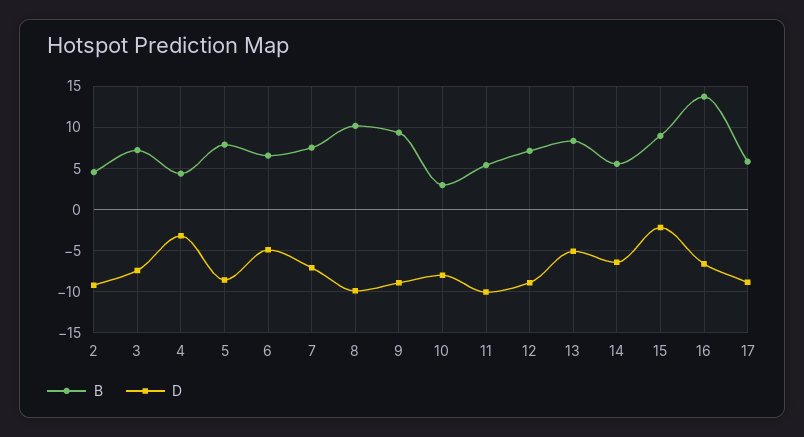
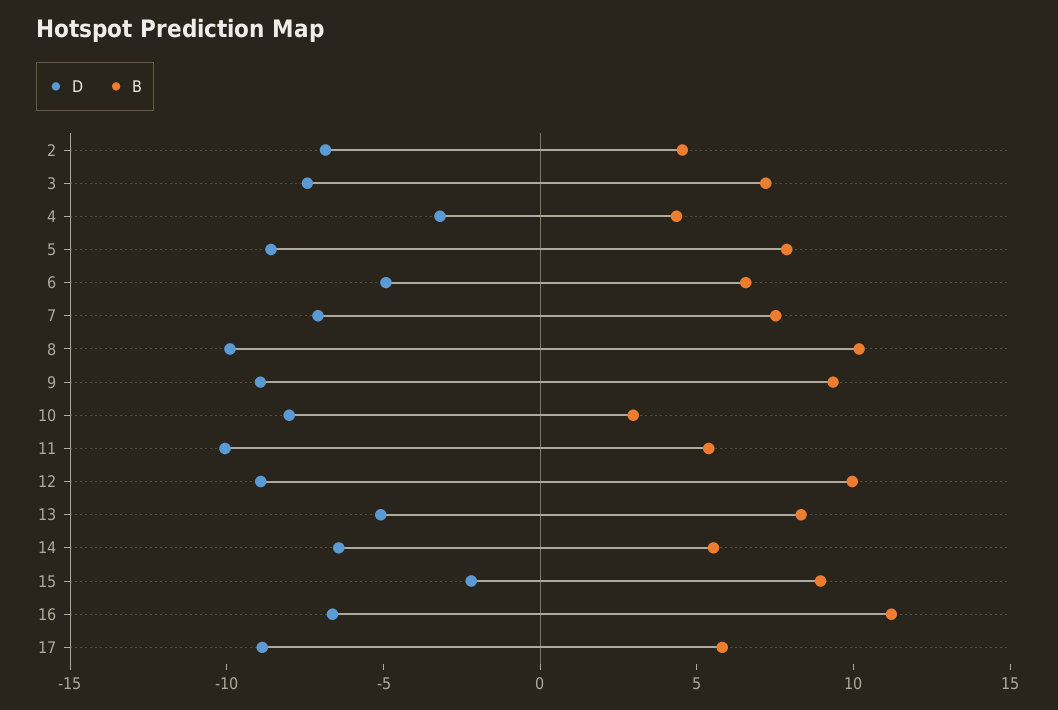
  {
    "B": {
      "2": 5,
      "3": 7,
      "4": 4,
      "5": 8,
      "6": 7,
      "7": 8,
      "8": 10,
      "9": 9,
      "10": 3,
      "11": 5,
-     "12": 7,
+     "12": 10,
      "13": 8,
      "14": 6,
      "15": 9,
-     "16": 14,
+     "16": 11,
      "17": 6
    },
    "D": {
-     "2": -9,
+     "2": -7,
      "3": -7,
      "4": -3,
      "5": -9,
      "6": -5,
      "7": -7,
      "8": -10,
      "9": -9,
      "10": -8,
      "11": -10,
      "12": -9,
      "13": -5,
      "14": -6,
      "15": -2,
      "16": -7,
      "17": -9
    }
  }

